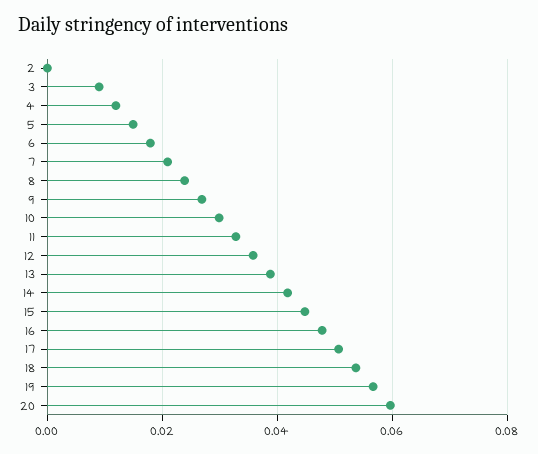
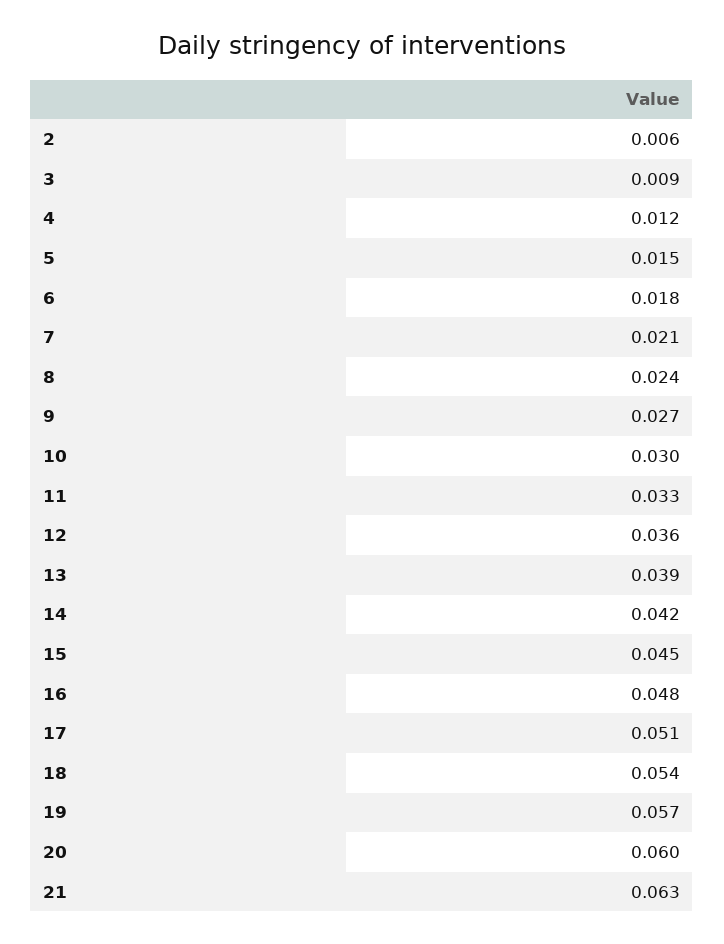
  {
-   "2": 0,
+   "2": 0.006,
    "3": 0.009,
    "4": 0.012,
    "5": 0.015,
    "6": 0.018,
    "7": 0.021,
    "8": 0.024,
    "9": 0.027,
    "10": 0.03,
    "11": 0.033,
    "12": 0.036,
    "13": 0.039,
    "14": 0.042,
    "15": 0.045,
    "16": 0.048,
    "17": 0.051,
    "18": 0.054,
    "19": 0.057,
-   "20": 0.06
+   "20": 0.06,
+   "21": 0.063
  }

